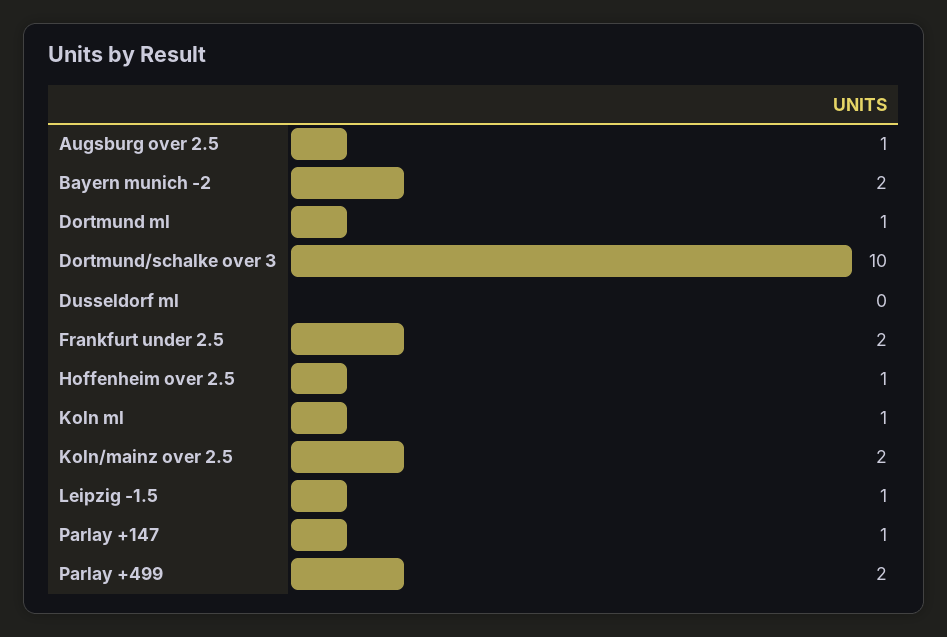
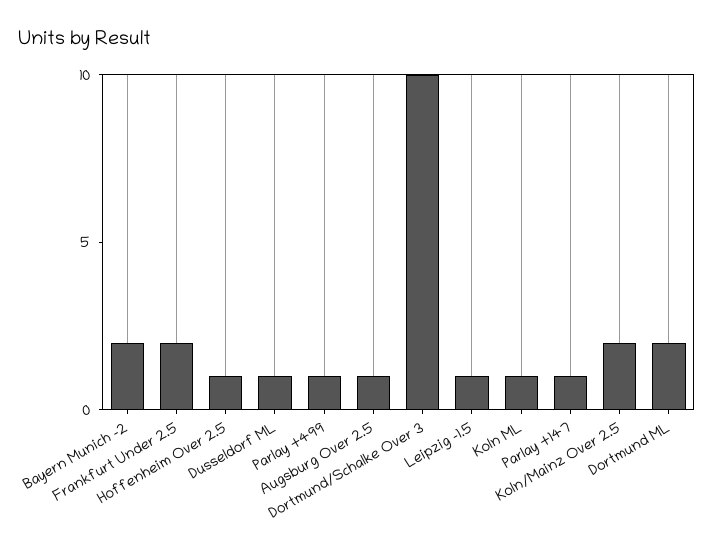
  {
    "Augsburg over 2.5": 1,
    "Bayern munich -2": 2,
-   "Dortmund ml": 1,
+   "Dortmund ml": 2,
    "Dortmund/schalke over 3": 10,
-   "Dusseldorf ml": 0,
+   "Dusseldorf ml": 1,
    "Frankfurt under 2.5": 2,
    "Hoffenheim over 2.5": 1,
    "Koln ml": 1,
    "Koln/mainz over 2.5": 2,
    "Leipzig -1.5": 1,
    "Parlay +147": 1,
-   "Parlay +499": 2
+   "Parlay +499": 1
  }

